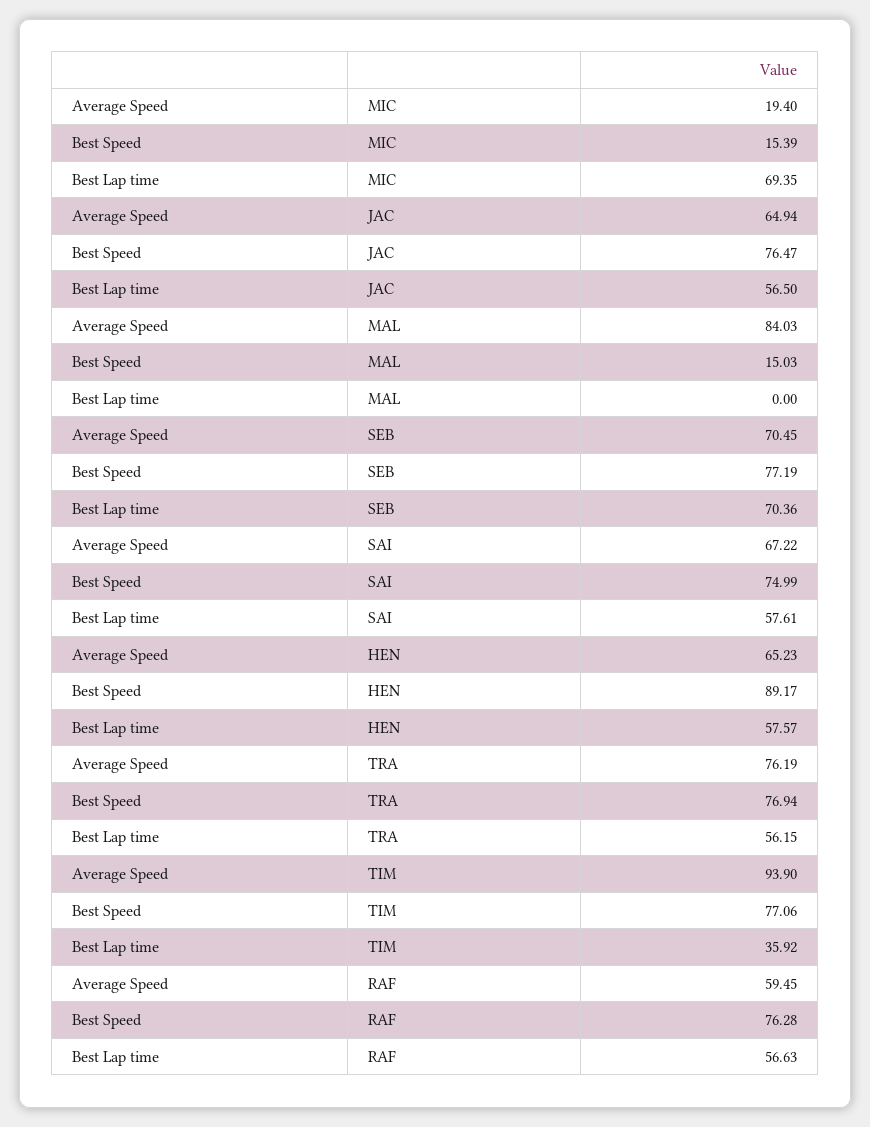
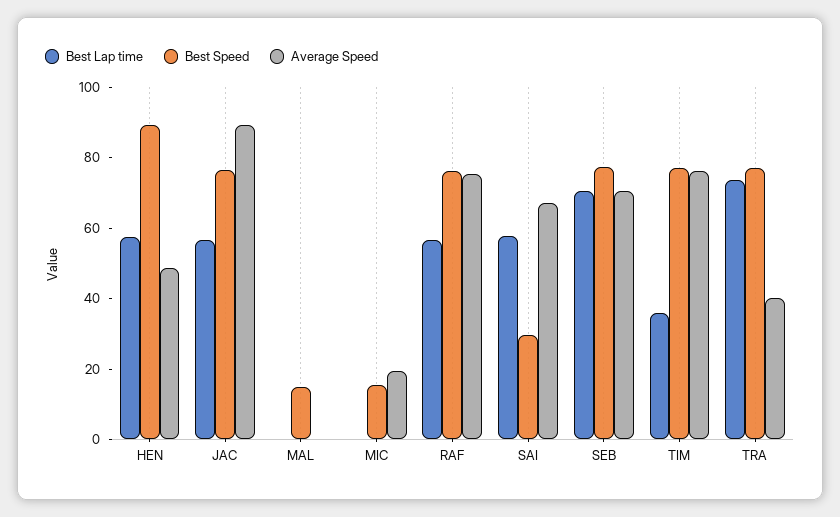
  {
    "Average Speed": {
      "MIC": 19.4,
-     "JAC": 64.94,
+     "JAC": 90,
-     "MAL": 84.03,
+     "MAL": 0,
      "SEB": 70.45,
      "SAI": 67.22,
-     "HEN": 65.23,
+     "HEN": 50,
-     "TRA": 76.19,
+     "TRA": 40,
-     "TIM": 93.9,
+     "TIM": 75,
-     "RAF": 59.45
+     "RAF": 75
    },
    "Best Speed": {
      "MIC": 15.39,
      "JAC": 76.47,
      "MAL": 15.03,
      "SEB": 77.19,
-     "SAI": 74.99,
+     "SAI": 30,
      "HEN": 89.17,
      "TRA": 76.94,
      "TIM": 77.06,
      "RAF": 76.28
    },
    "Best Lap time": {
-     "MIC": 69.35,
+     "MIC": 0,
      "JAC": 56.5,
      "MAL": 0,
      "SEB": 70.36,
      "SAI": 57.61,
      "HEN": 57.57,
-     "TRA": 56.15,
+     "TRA": 75,
      "TIM": 35.92,
      "RAF": 56.63
    }
  }

